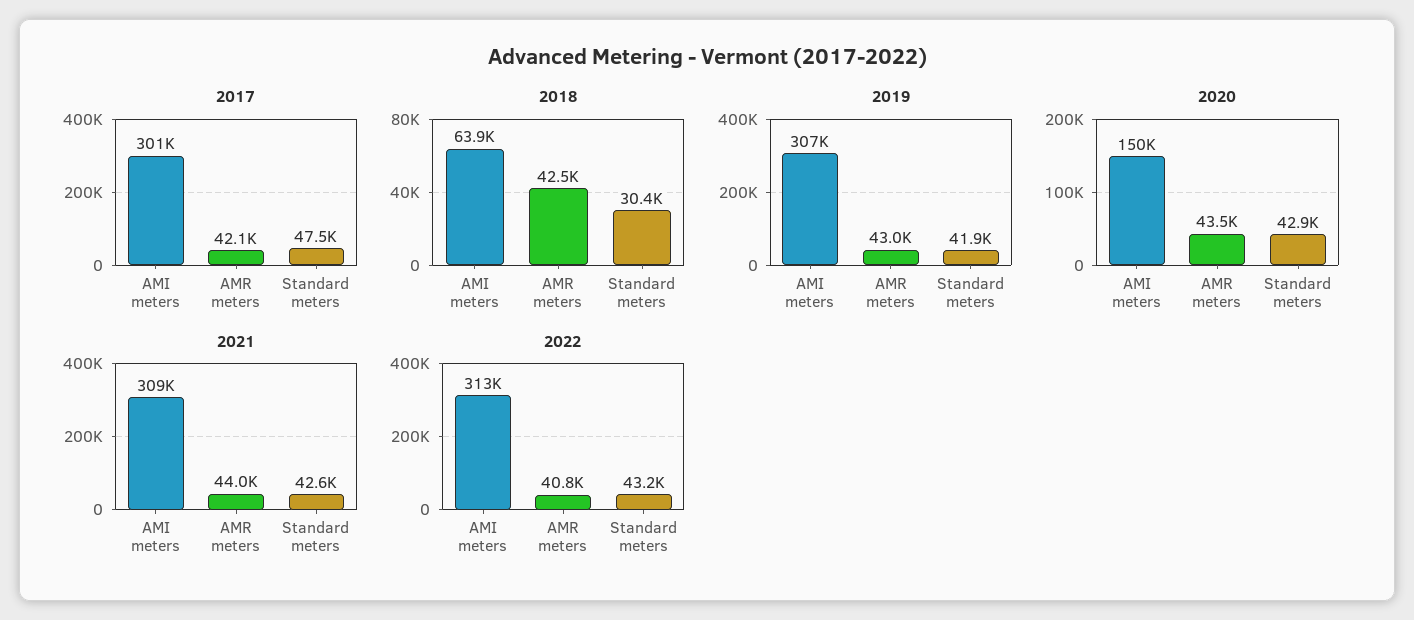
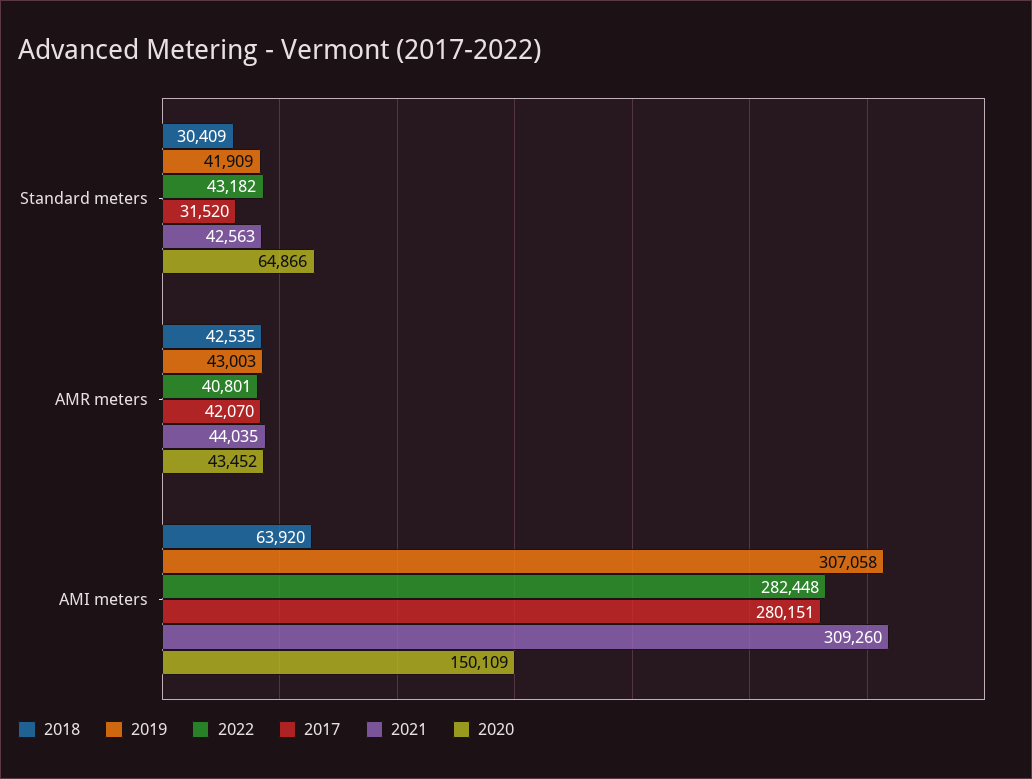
  {
    "2017": {
-     "AMI meters": 301000,
+     "AMI meters": 280151,
      "AMR meters": 42070,
-     "Standard meters": 47500
+     "Standard meters": 31520
    },
    "2018": {
      "AMI meters": 63920,
      "AMR meters": 42535,
      "Standard meters": 30409
    },
    "2019": {
      "AMI meters": 307058,
      "AMR meters": 43003,
      "Standard meters": 41909
    },
    "2020": {
      "AMI meters": 150109,
      "AMR meters": 43452,
-     "Standard meters": 42900
+     "Standard meters": 64866
    },
    "2021": {
      "AMI meters": 309260,
      "AMR meters": 44035,
      "Standard meters": 42563
    },
    "2022": {
-     "AMI meters": 313000,
+     "AMI meters": 282448,
      "AMR meters": 40801,
      "Standard meters": 43182
    }
  }

